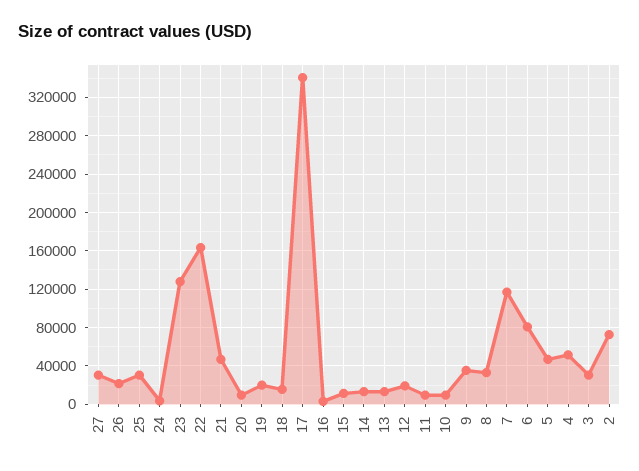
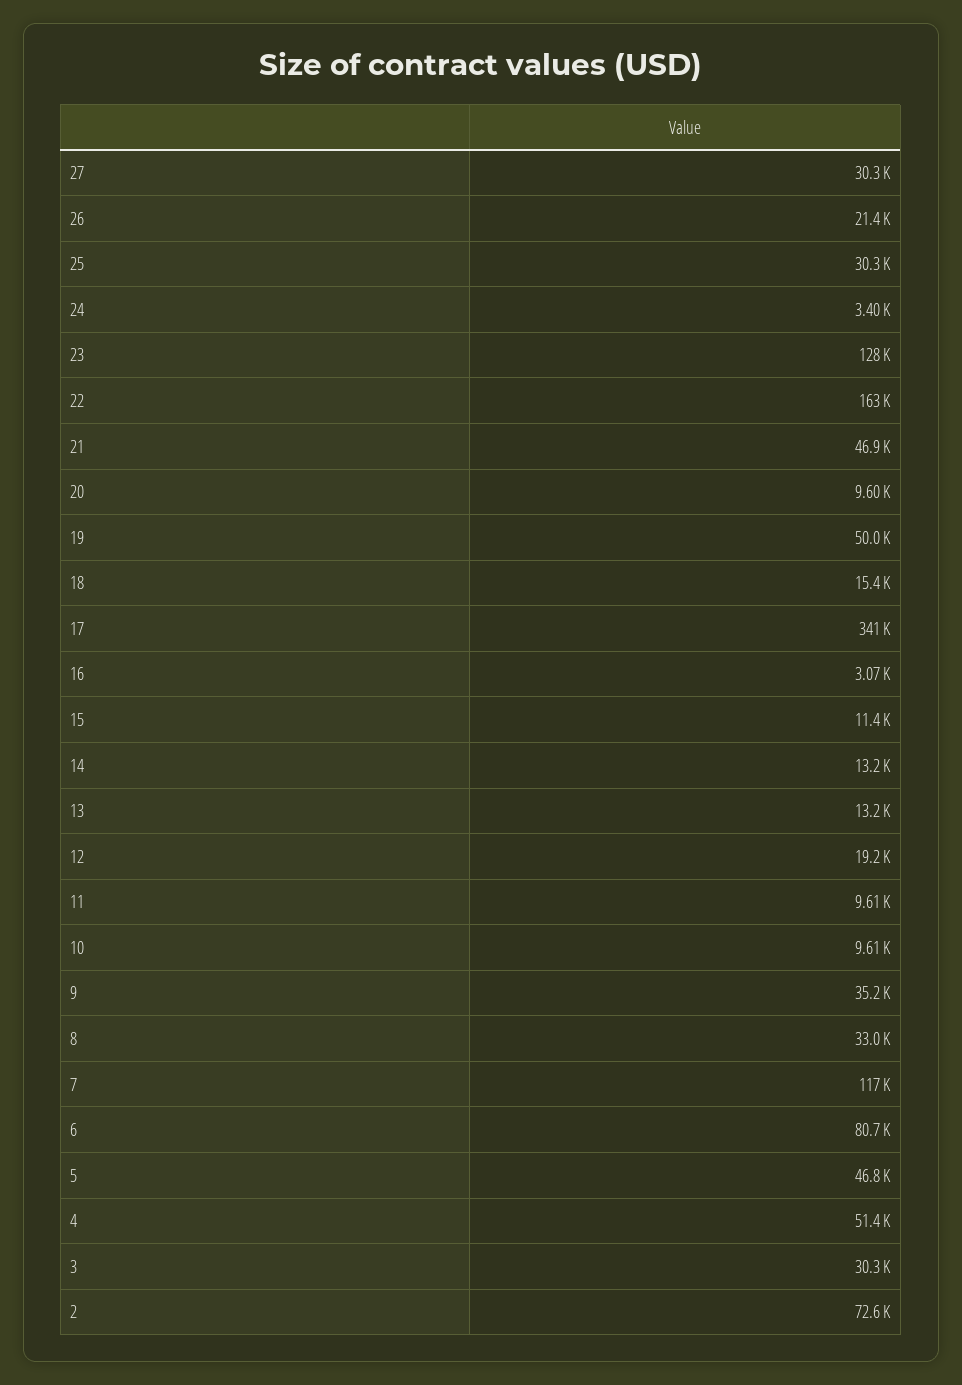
  {
    "27": 30300,
    "26": 21400,
    "25": 30300,
    "24": 3400,
    "23": 128000,
    "22": 163000,
    "21": 46900,
    "20": 9600,
-   "19": 20000,
+   "19": 50000,
    "18": 15400,
    "17": 341000,
    "16": 3070,
    "15": 11400,
    "14": 13200,
    "13": 13200,
    "12": 19200,
    "11": 9610,
    "10": 9610,
    "9": 35200,
    "8": 33000,
    "7": 117000,
    "6": 80700,
    "5": 46800,
    "4": 51400,
    "3": 30300,
    "2": 72600
  }

